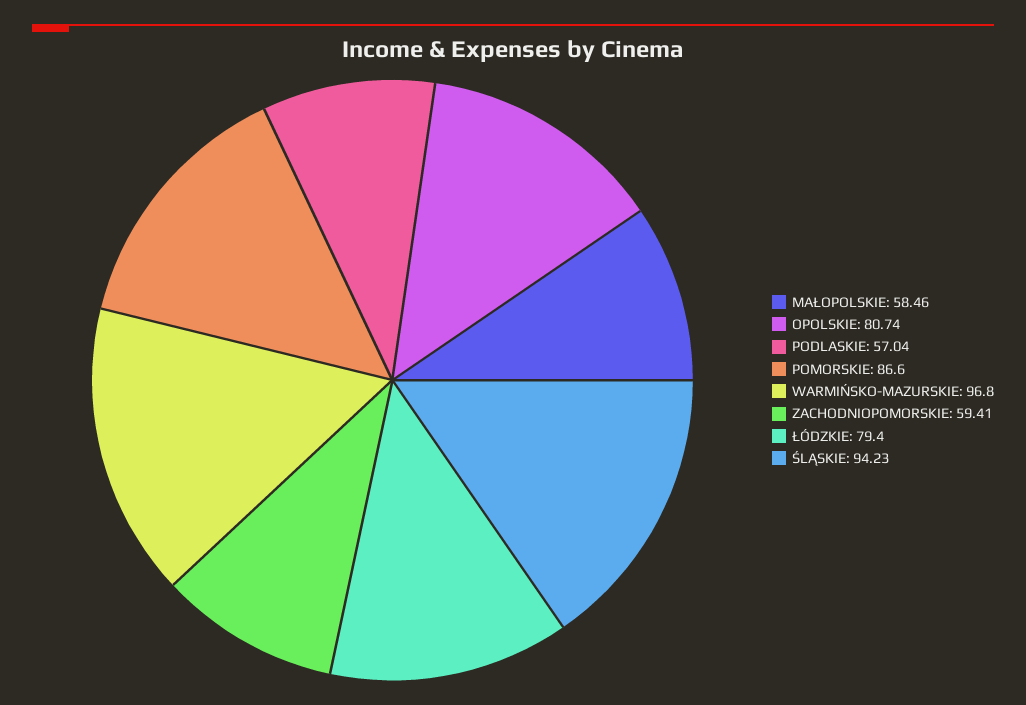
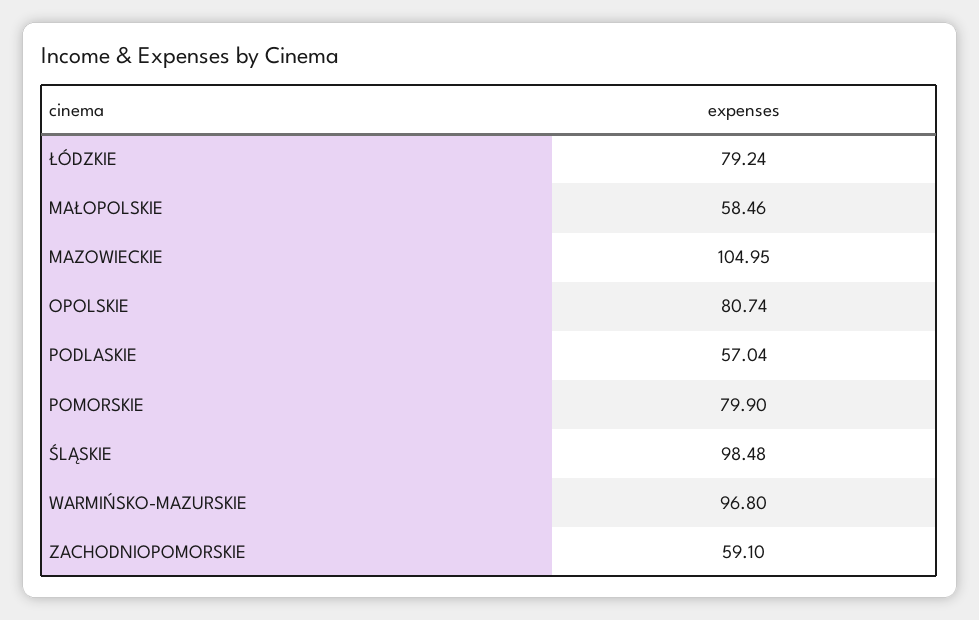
  {
    "MAŁOPOLSKIE": 58.46,
    "OPOLSKIE": 80.74,
    "PODLASKIE": 57.04,
-   "POMORSKIE": 86.6,
+   "POMORSKIE": 79.9,
    "WARMIŃSKO-MAZURSKIE": 96.8,
-   "ZACHODNIOPOMORSKIE": 59.41,
+   "ZACHODNIOPOMORSKIE": 59.1,
-   "ŁÓDZKIE": 79.4,
+   "ŁÓDZKIE": 79.24,
-   "ŚLĄSKIE": 94.23
+   "ŚLĄSKIE": 98.48,
+   "MAZOWIECKIE": 104.95
  }

